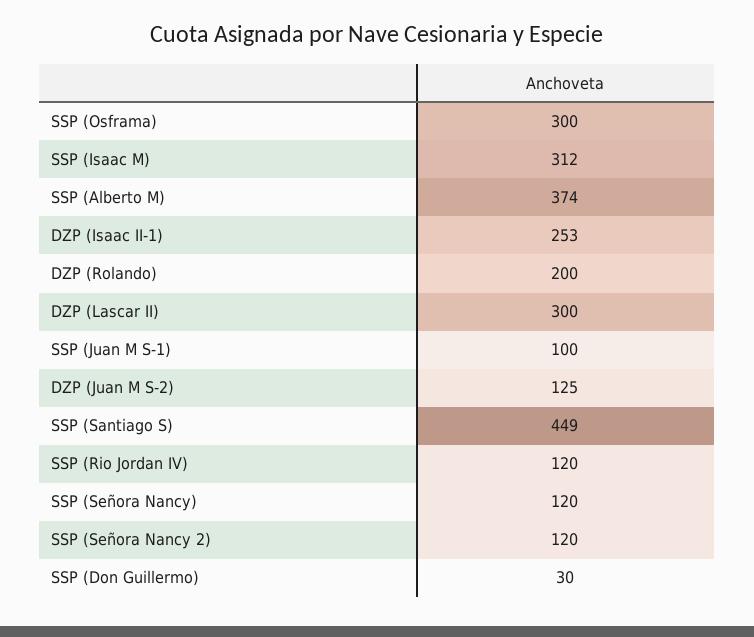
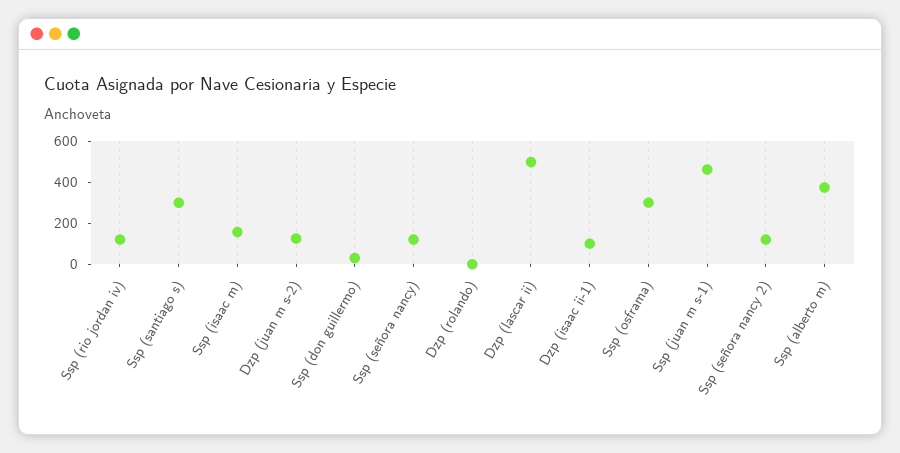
  {
    "SSP (Osframa)": 300,
-   "SSP (Isaac M)": 312,
+   "SSP (Isaac M)": 150,
    "SSP (Alberto M)": 374,
-   "DZP (Isaac II-1)": 253,
+   "DZP (Isaac II-1)": 100,
-   "DZP (Rolando)": 200,
+   "DZP (Rolando)": 0,
-   "DZP (Lascar II)": 300,
+   "DZP (Lascar II)": 500,
-   "SSP (Juan M S-1)": 100,
+   "SSP (Juan M S-1)": 450,
    "DZP (Juan M S-2)": 125,
-   "SSP (Santiago S)": 449,
+   "SSP (Santiago S)": 300,
    "SSP (Rio Jordan IV)": 120,
    "SSP (Señora Nancy)": 120,
    "SSP (Señora Nancy 2)": 120,
    "SSP (Don Guillermo)": 30
  }

